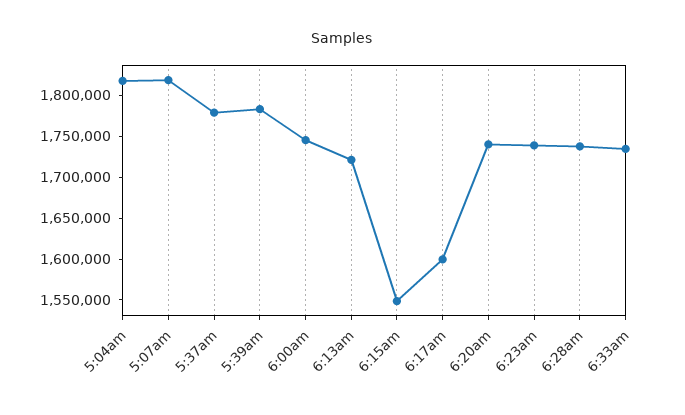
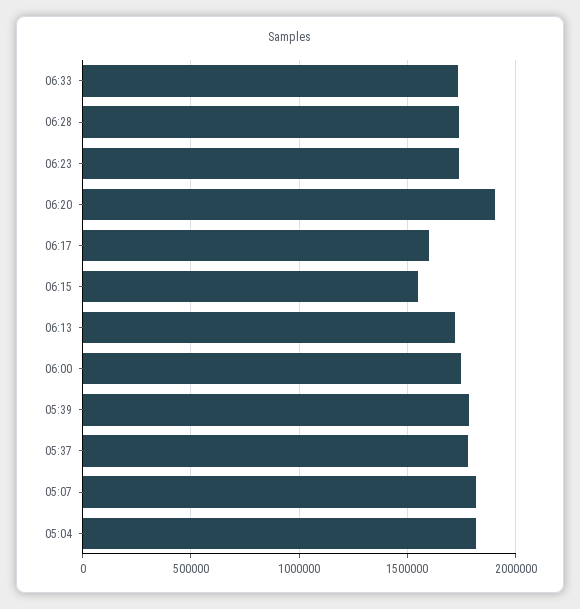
  {
    "5:04am": 1820000,
    "5:07am": 1820000,
    "5:37am": 1780000,
    "5:39am": 1780000,
    "6:00am": 1750000,
    "6:13am": 1720000,
    "6:15am": 1550000,
    "6:17am": 1600000,
-   "6:20am": 1740000,
+   "6:20am": 1900000,
    "6:23am": 1740000,
    "6:28am": 1740000,
    "6:33am": 1730000
  }

